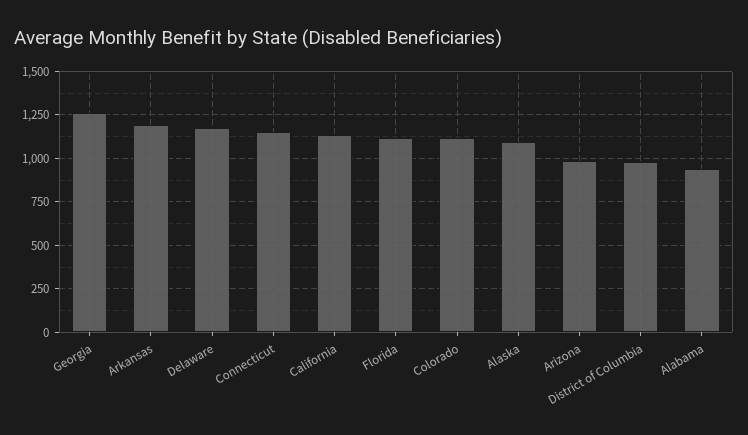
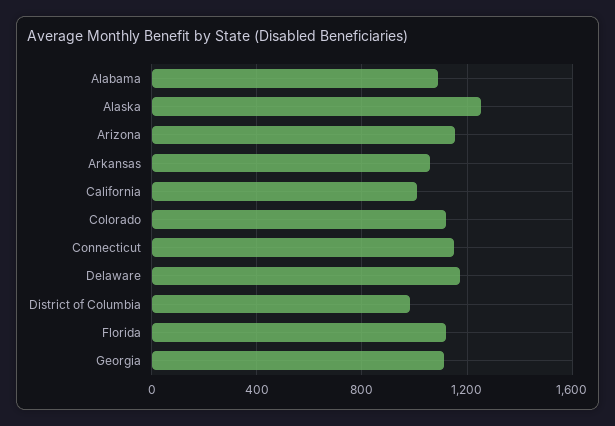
  {
-   "Georgia": 1250,
+   "Georgia": 1100,
-   "Arkansas": 1200,
+   "Arkansas": 1050,
    "Delaware": 1150,
    "Connecticut": 1150,
-   "California": 1150,
+   "California": 1000,
    "Florida": 1100,
    "Colorado": 1100,
-   "Alaska": 1100,
+   "Alaska": 1250,
-   "Arizona": 1000,
+   "Arizona": 1150,
    "District of Columbia": 1000,
-   "Alabama": 950
+   "Alabama": 1100
  }

